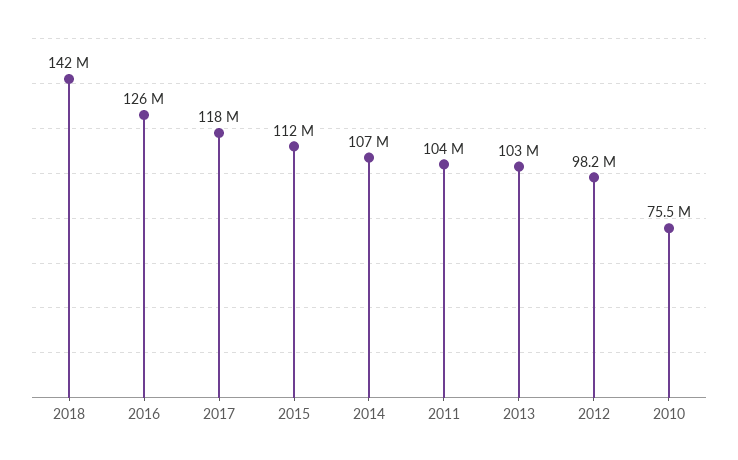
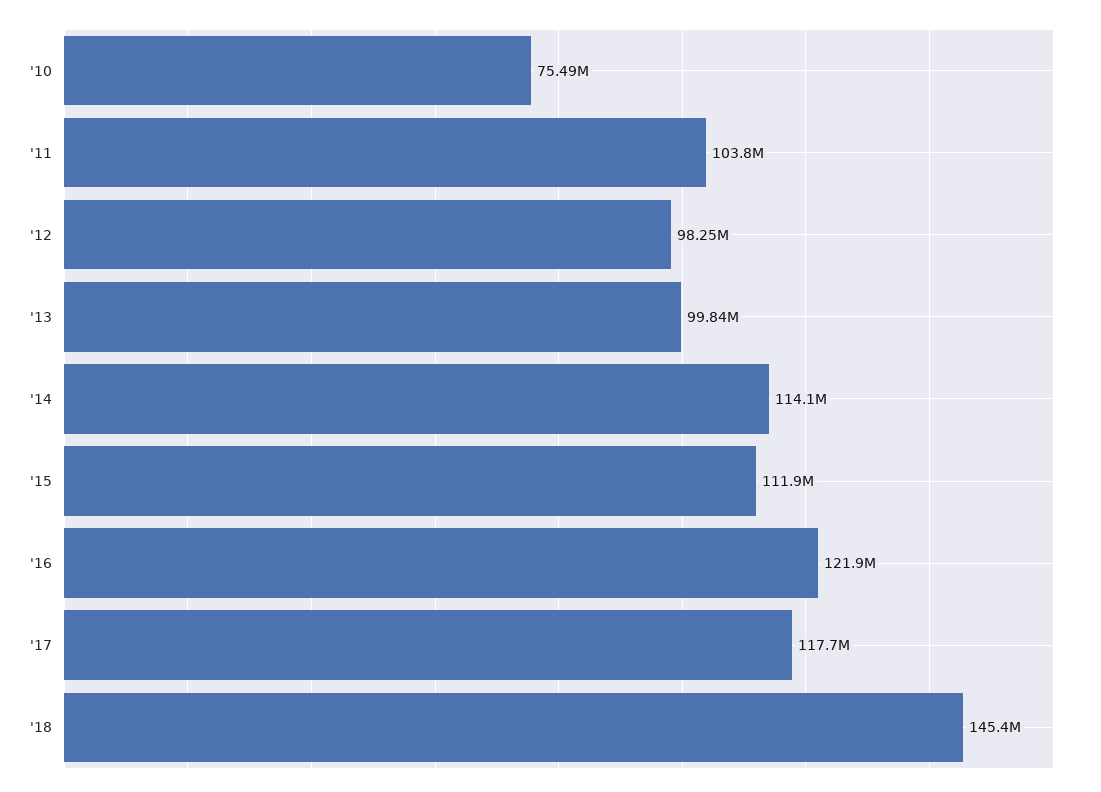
  {
-   "2018": 142000000,
+   "2018": 145400000,
-   "2016": 126000000,
+   "2016": 121900000,
    "2017": 117700000,
    "2015": 111900000,
-   "2014": 107000000,
+   "2014": 114100000,
    "2011": 103800000,
-   "2013": 103000000,
+   "2013": 99840000,
    "2012": 98250000,
    "2010": 75490000
  }

